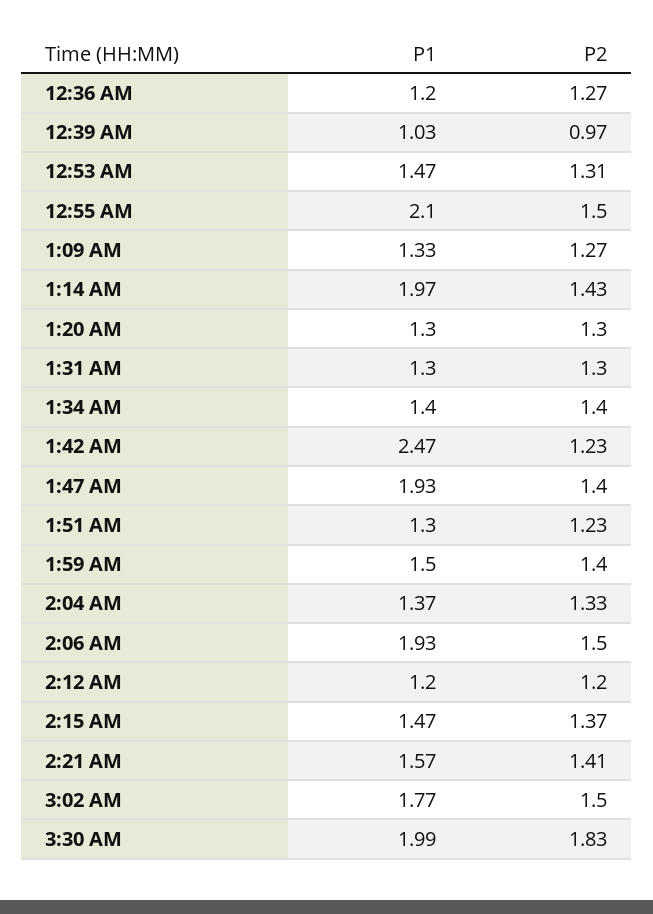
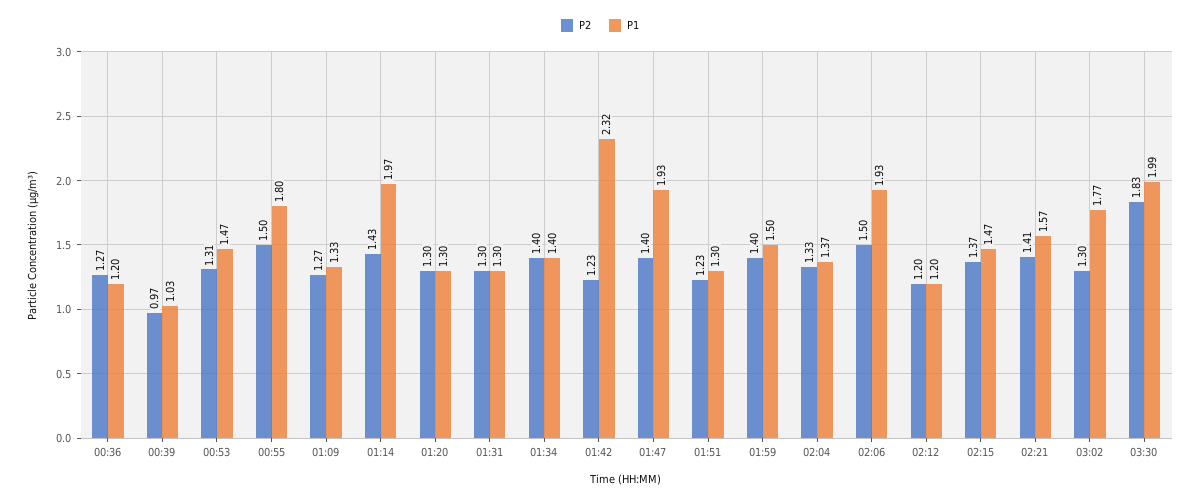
  {
    "P1": {
      "12:36 AM": 1.2,
      "12:39 AM": 1.03,
      "12:53 AM": 1.47,
-     "12:55 AM": 2.1,
+     "12:55 AM": 1.8,
      "1:09 AM": 1.33,
      "1:14 AM": 1.97,
      "1:20 AM": 1.3,
      "1:31 AM": 1.3,
      "1:34 AM": 1.4,
-     "1:42 AM": 2.47,
+     "1:42 AM": 2.32,
      "1:47 AM": 1.93,
      "1:51 AM": 1.3,
      "1:59 AM": 1.5,
      "2:04 AM": 1.37,
      "2:06 AM": 1.93,
      "2:12 AM": 1.2,
      "2:15 AM": 1.47,
      "2:21 AM": 1.57,
      "3:02 AM": 1.77,
      "3:30 AM": 1.99
    },
    "P2": {
      "12:36 AM": 1.27,
      "12:39 AM": 0.97,
      "12:53 AM": 1.31,
      "12:55 AM": 1.5,
      "1:09 AM": 1.27,
      "1:14 AM": 1.43,
      "1:20 AM": 1.3,
      "1:31 AM": 1.3,
      "1:34 AM": 1.4,
      "1:42 AM": 1.23,
      "1:47 AM": 1.4,
      "1:51 AM": 1.23,
      "1:59 AM": 1.4,
      "2:04 AM": 1.33,
      "2:06 AM": 1.5,
      "2:12 AM": 1.2,
      "2:15 AM": 1.37,
      "2:21 AM": 1.41,
-     "3:02 AM": 1.5,
+     "3:02 AM": 1.3,
      "3:30 AM": 1.83
    }
  }

